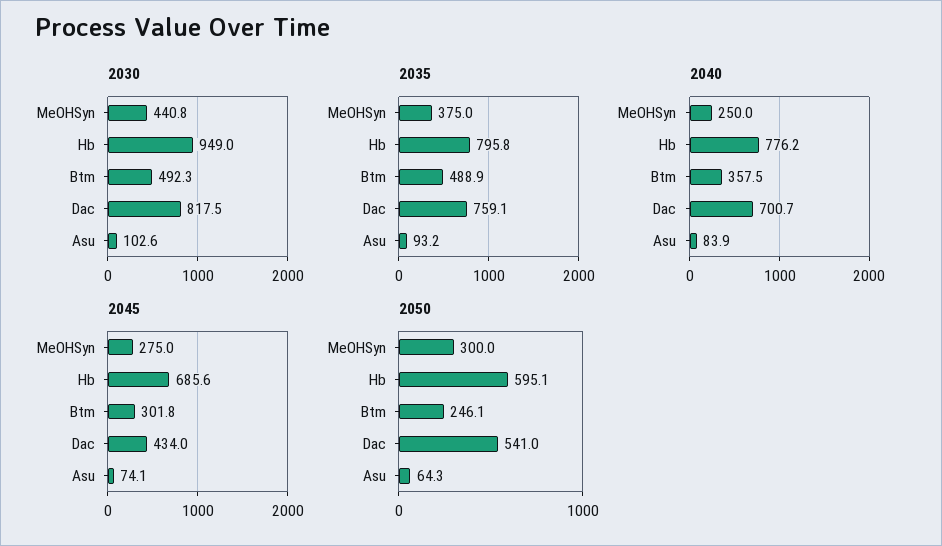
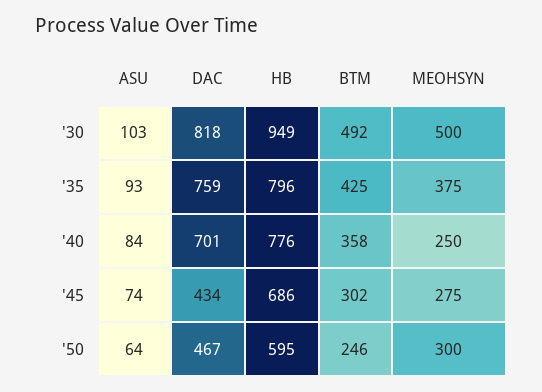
  {
    "2030": {
-     "MeOHSyn": 440.8,
+     "MeOHSyn": 500,
      "Hb": 949,
      "Btm": 492.3,
      "Dac": 817.5,
      "Asu": 102.6
    },
    "2035": {
      "MeOHSyn": 375,
      "Hb": 795.8,
-     "Btm": 488.9,
+     "Btm": 425,
      "Dac": 759.1,
      "Asu": 93.2
    },
    "2040": {
      "MeOHSyn": 250,
      "Hb": 776.2,
      "Btm": 357.5,
      "Dac": 700.7,
      "Asu": 83.9
    },
    "2045": {
      "MeOHSyn": 275,
      "Hb": 685.6,
      "Btm": 301.8,
      "Dac": 434,
      "Asu": 74.1
    },
    "2050": {
      "MeOHSyn": 300,
      "Hb": 595.1,
      "Btm": 246.1,
-     "Dac": 541,
+     "Dac": 467,
      "Asu": 64.3
    }
  }

